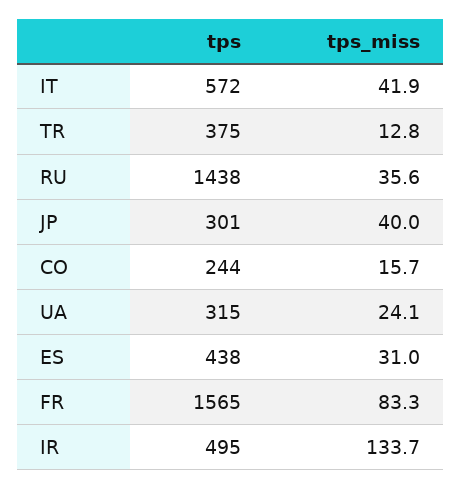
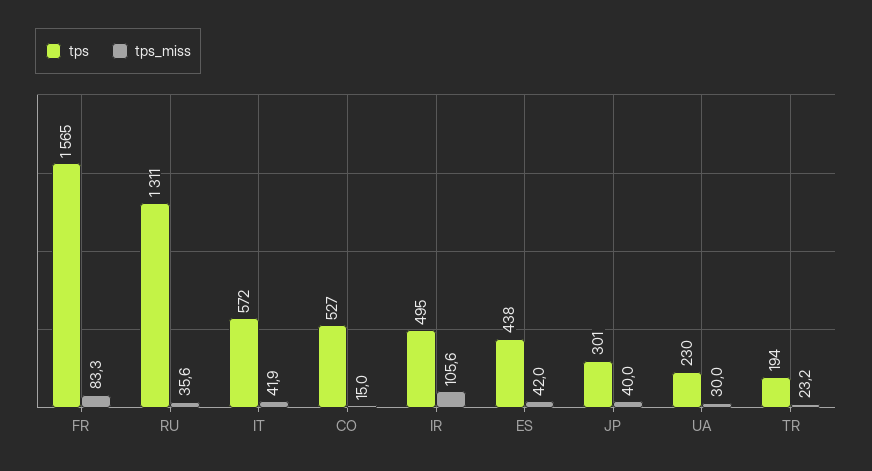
  {
    "tps": {
      "IT": 572,
-     "TR": 375,
+     "TR": 194,
-     "RU": 1438,
+     "RU": 1311,
      "JP": 301,
-     "CO": 244,
+     "CO": 527,
-     "UA": 315,
+     "UA": 230,
      "ES": 438,
      "FR": 1565,
      "IR": 495
    },
    "tps_miss": {
      "IT": 41.9,
-     "TR": 12.8,
+     "TR": 23.2,
      "RU": 35.6,
      "JP": 40,
-     "CO": 15.7,
+     "CO": 15,
-     "UA": 24.1,
+     "UA": 30,
-     "ES": 31,
+     "ES": 42,
      "FR": 83.3,
-     "IR": 133.7
+     "IR": 105.6
    }
  }

